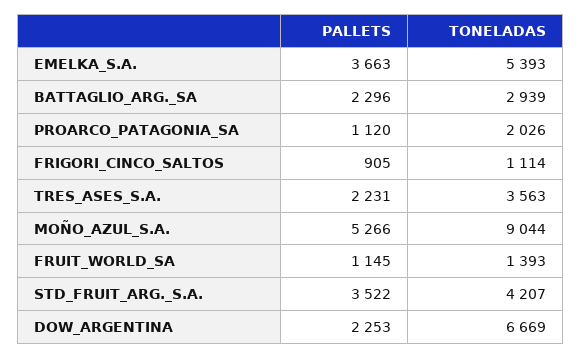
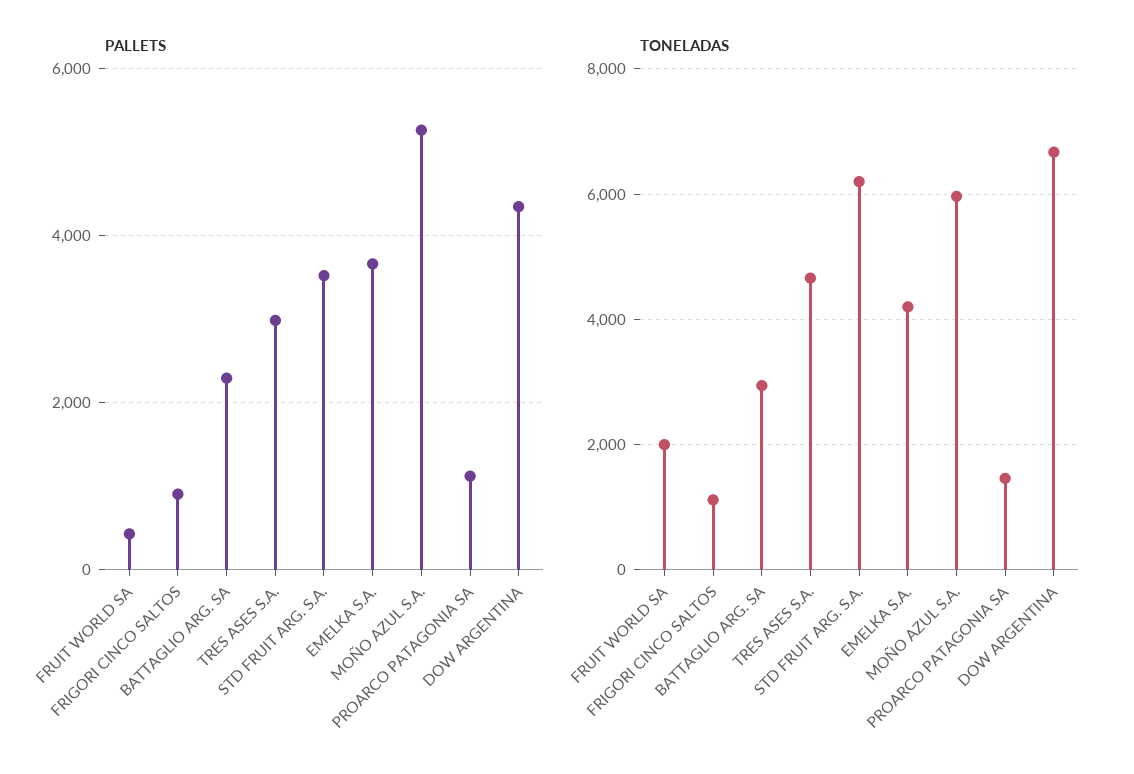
  {
    "PALLETS": {
      "EMELKA_S.A.": 3663,
      "BATTAGLIO_ARG._SA": 2296,
      "PROARCO_PATAGONIA_SA": 1120,
      "FRIGORI_CINCO_SALTOS": 905,
-     "TRES_ASES_S.A.": 2231,
+     "TRES_ASES_S.A.": 3000,
      "MOÑO_AZUL_S.A.": 5266,
-     "FRUIT_WORLD_SA": 1145,
+     "FRUIT_WORLD_SA": 400,
      "STD_FRUIT_ARG._S.A.": 3522,
-     "DOW_ARGENTINA": 2253
+     "DOW_ARGENTINA": 4400
    },
    "TONELADAS": {
-     "EMELKA_S.A.": 5393,
+     "EMELKA_S.A.": 4200,
      "BATTAGLIO_ARG._SA": 2939,
-     "PROARCO_PATAGONIA_SA": 2026,
+     "PROARCO_PATAGONIA_SA": 1400,
      "FRIGORI_CINCO_SALTOS": 1114,
-     "TRES_ASES_S.A.": 3563,
+     "TRES_ASES_S.A.": 4600,
-     "MOÑO_AZUL_S.A.": 9044,
+     "MOÑO_AZUL_S.A.": 6000,
-     "FRUIT_WORLD_SA": 1393,
+     "FRUIT_WORLD_SA": 2000,
-     "STD_FRUIT_ARG._S.A.": 4207,
+     "STD_FRUIT_ARG._S.A.": 6200,
      "DOW_ARGENTINA": 6669
    }
  }

